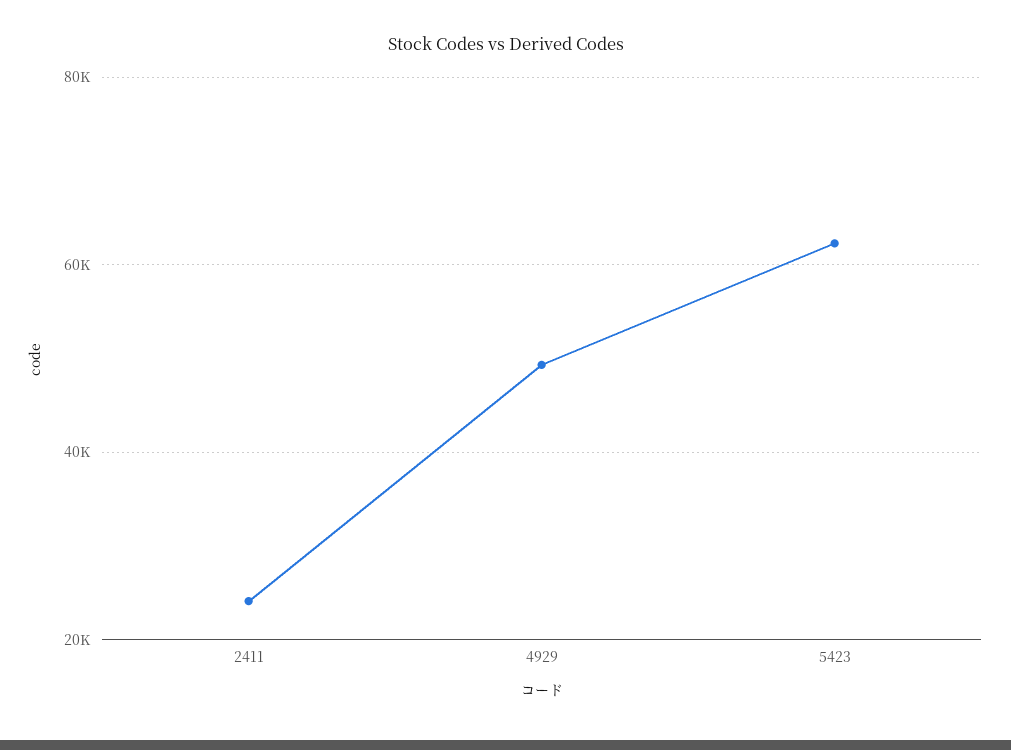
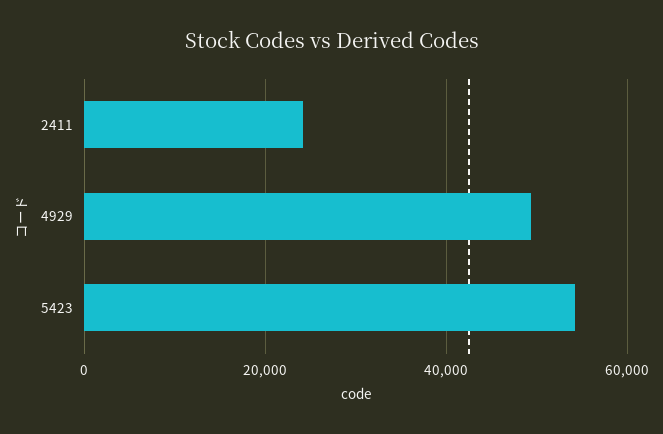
  {
    "2411": 24000,
    "4929": 50000,
-   "5423": 62000
+   "5423": 54000
  }

